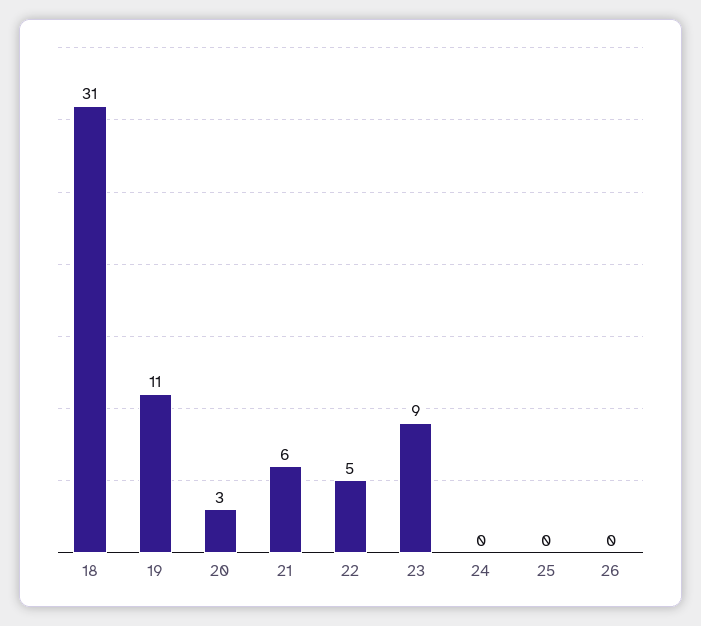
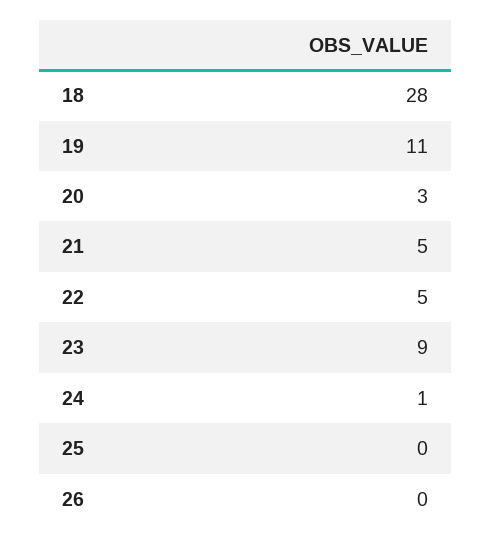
  {
-   "18": 31,
+   "18": 28,
    "19": 11,
    "20": 3,
-   "21": 6,
+   "21": 5,
    "22": 5,
    "23": 9,
-   "24": 0,
+   "24": 1,
    "25": 0,
    "26": 0
  }

